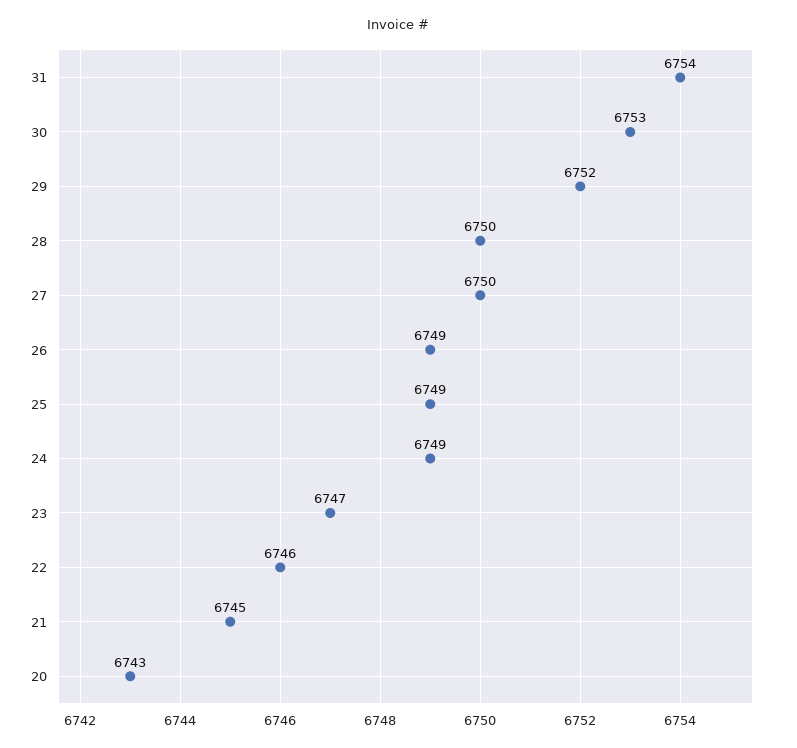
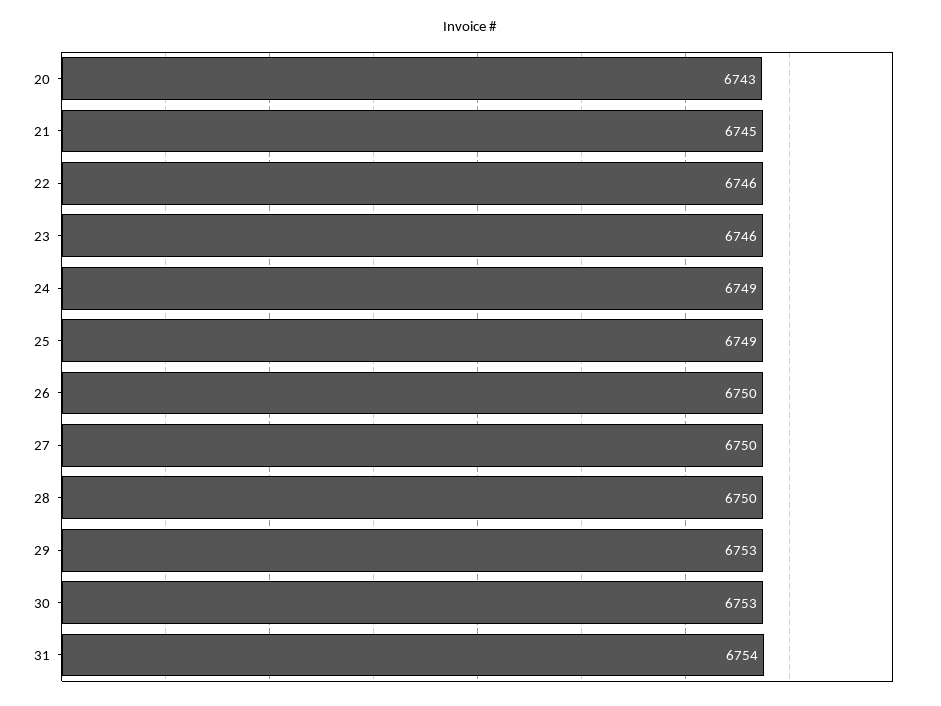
  {
    "31": 6754,
    "30": 6753,
-   "29": 6752,
+   "29": 6753,
    "28": 6750,
    "27": 6750,
-   "26": 6749,
+   "26": 6750,
    "25": 6749,
    "24": 6749,
-   "23": 6747,
+   "23": 6746,
    "22": 6746,
    "21": 6745,
    "20": 6743
  }

